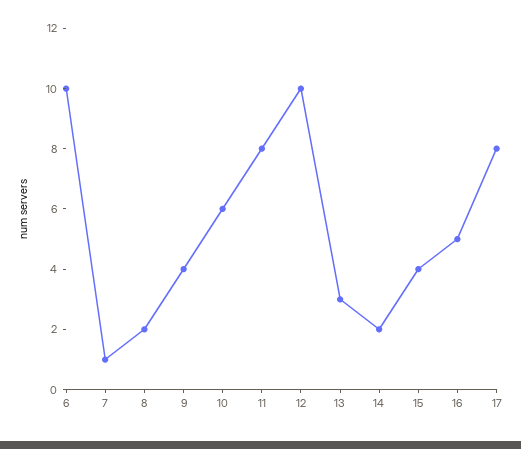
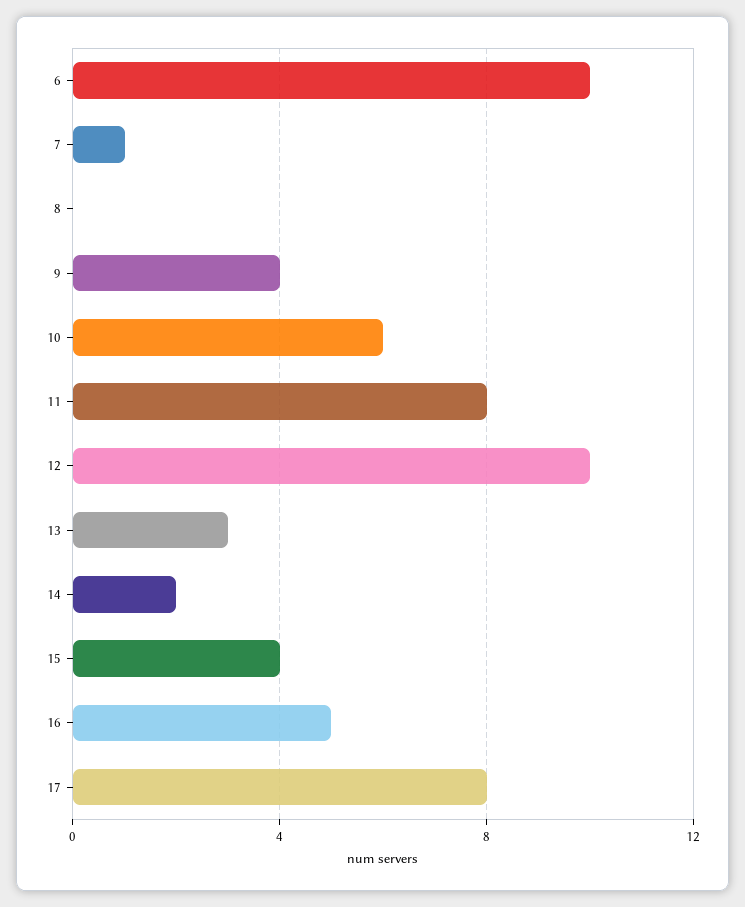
  {
    "6": 10,
    "7": 1,
-   "8": 2,
+   "8": 0,
    "9": 4,
    "10": 6,
    "11": 8,
    "12": 10,
    "13": 3,
    "14": 2,
    "15": 4,
    "16": 5,
    "17": 8
  }

